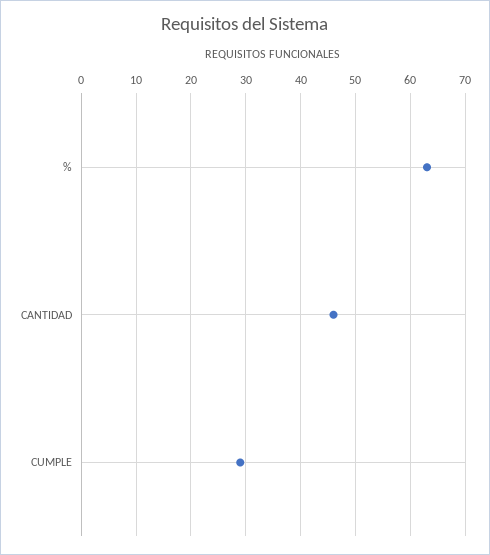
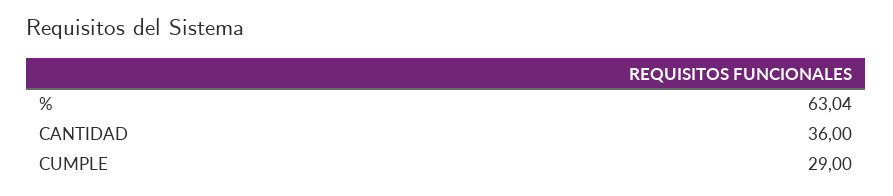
  {
    "%": 63.04,
-   "CANTIDAD": 46,
+   "CANTIDAD": 36,
    "CUMPLE": 29
  }

